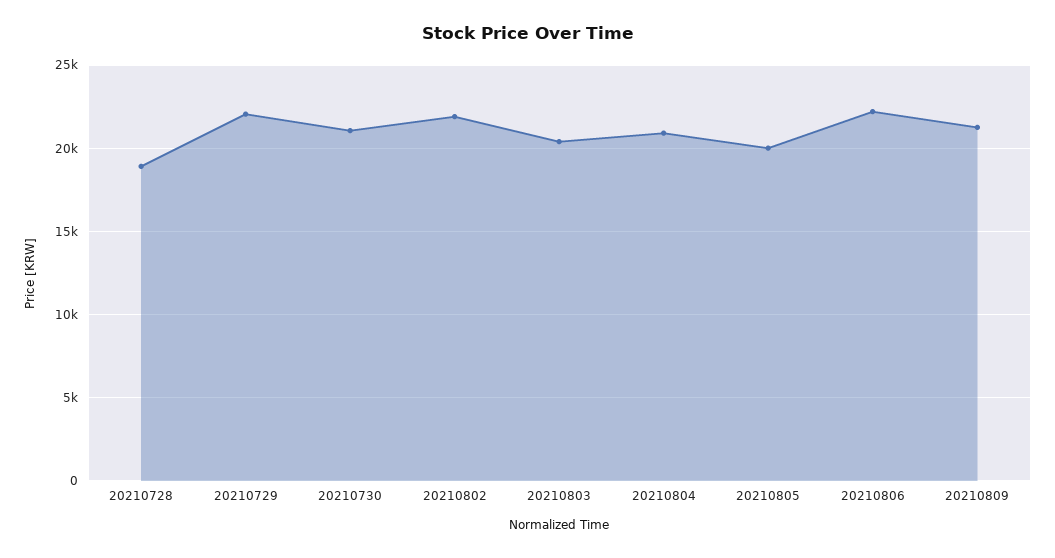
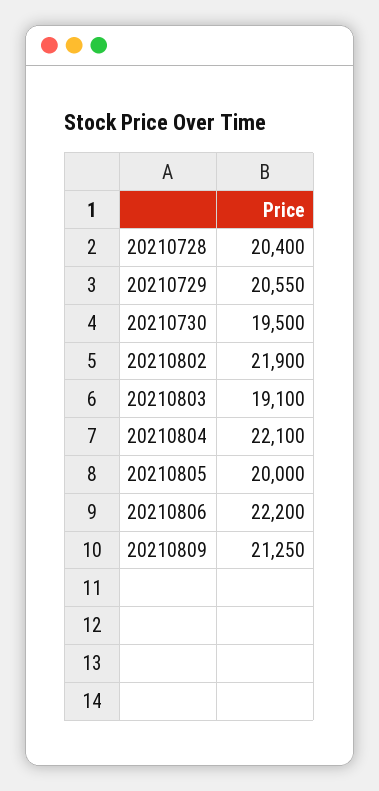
  {
-   "20210728": 19000,
+   "20210728": 20400,
-   "20210729": 22000,
+   "20210729": 20550,
-   "20210730": 21000,
+   "20210730": 19500,
    "20210802": 21900,
-   "20210803": 20500,
+   "20210803": 19100,
-   "20210804": 21000,
+   "20210804": 22100,
    "20210805": 20000,
    "20210806": 22200,
    "20210809": 21250
  }

